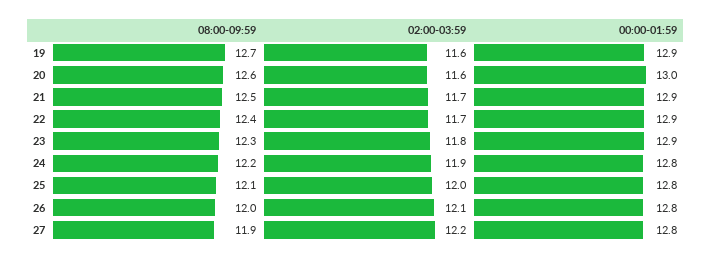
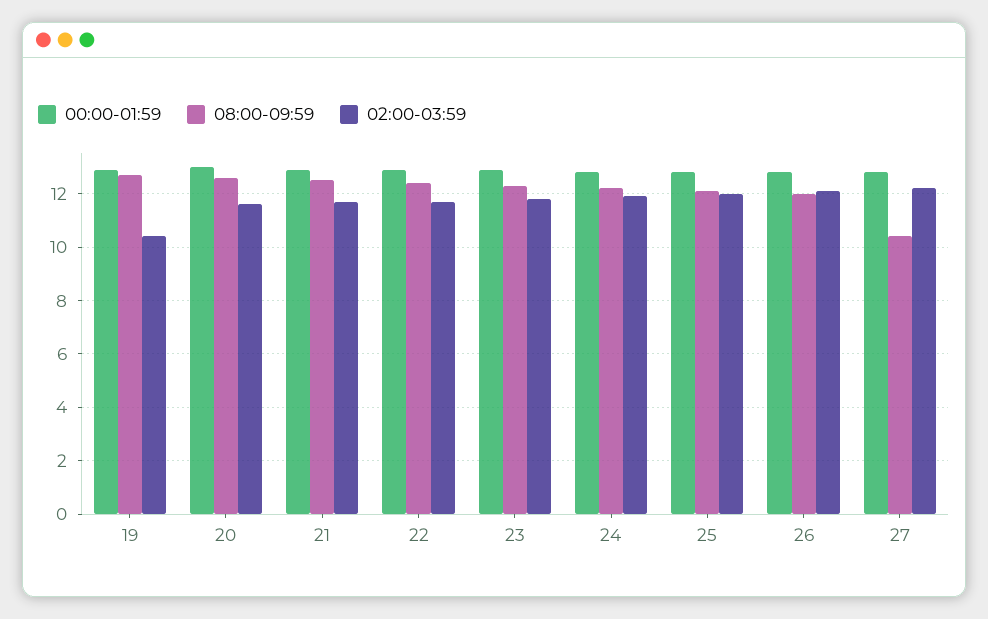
  {
    "08:00-09:59": {
      "19": 12.7,
      "20": 12.6,
      "21": 12.5,
      "22": 12.4,
      "23": 12.3,
      "24": 12.2,
      "25": 12.1,
      "26": 12,
-     "27": 11.9
+     "27": 10.5
    },
    "02:00-03:59": {
-     "19": 11.6,
+     "19": 10.5,
      "20": 11.6,
      "21": 11.7,
      "22": 11.7,
      "23": 11.8,
      "24": 11.9,
      "25": 12,
      "26": 12.1,
      "27": 12.2
    },
    "00:00-01:59": {
      "19": 12.9,
      "20": 13,
      "21": 12.9,
      "22": 12.9,
      "23": 12.9,
      "24": 12.8,
      "25": 12.8,
      "26": 12.8,
      "27": 12.8
    }
  }

